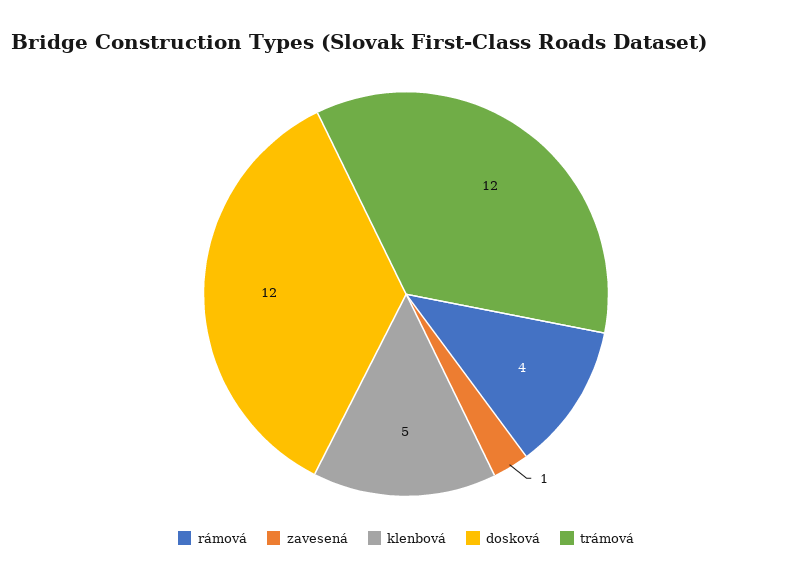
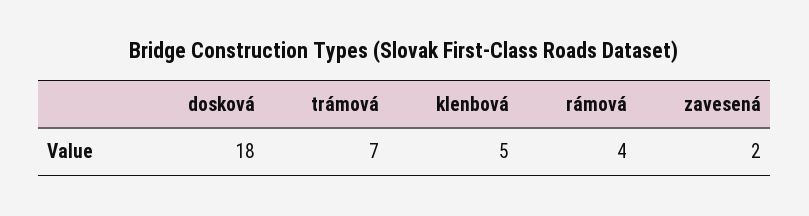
  {
    "rámová": 4,
-   "zavesená": 1,
+   "zavesená": 2,
    "klenbová": 5,
-   "dosková": 12,
+   "dosková": 18,
-   "trámová": 12
+   "trámová": 7
  }

